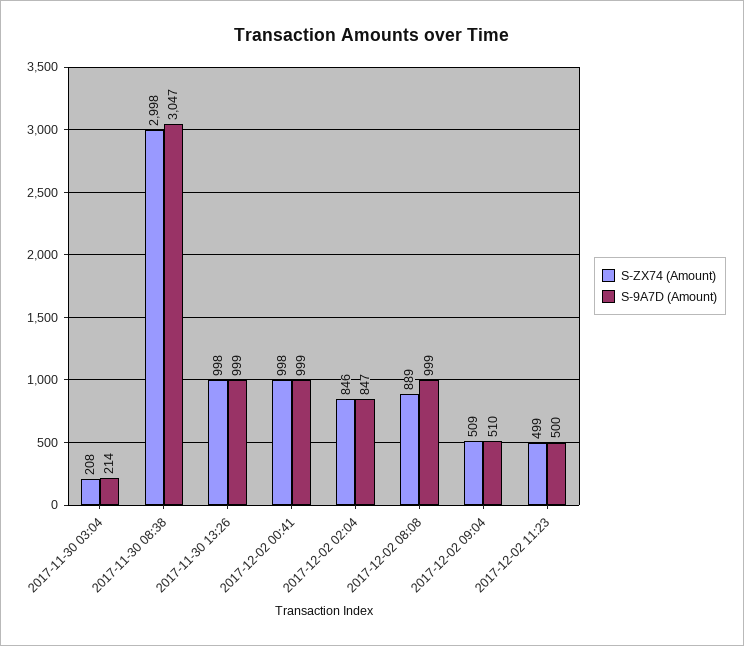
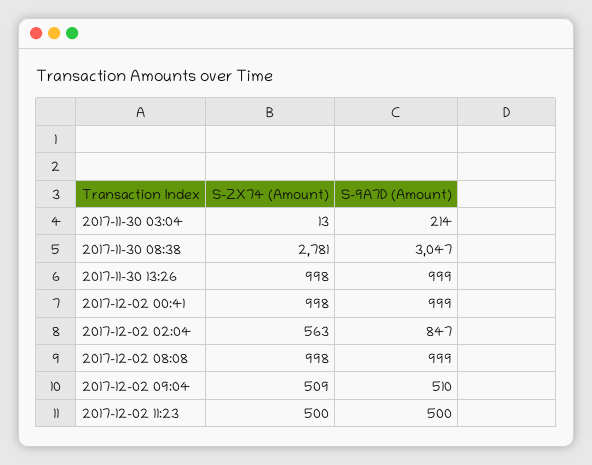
  {
    "S-ZX74 (Amount)": {
-     "2017-11-30 03:04": 208,
+     "2017-11-30 03:04": 13,
-     "2017-11-30 08:38": 2998,
+     "2017-11-30 08:38": 2781,
      "2017-11-30 13:26": 998,
      "2017-12-02 00:41": 998,
-     "2017-12-02 02:04": 846,
+     "2017-12-02 02:04": 563,
-     "2017-12-02 08:08": 889,
+     "2017-12-02 08:08": 998,
      "2017-12-02 09:04": 509,
-     "2017-12-02 11:23": 499
+     "2017-12-02 11:23": 500
    },
    "S-9A7D (Amount)": {
      "2017-11-30 03:04": 214,
      "2017-11-30 08:38": 3047,
      "2017-11-30 13:26": 999,
      "2017-12-02 00:41": 999,
      "2017-12-02 02:04": 847,
      "2017-12-02 08:08": 999,
      "2017-12-02 09:04": 510,
      "2017-12-02 11:23": 500
    }
  }

